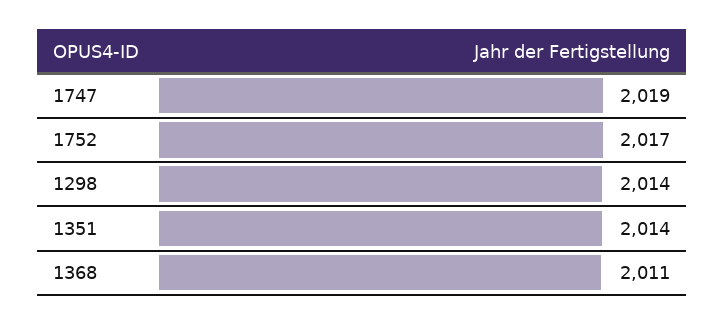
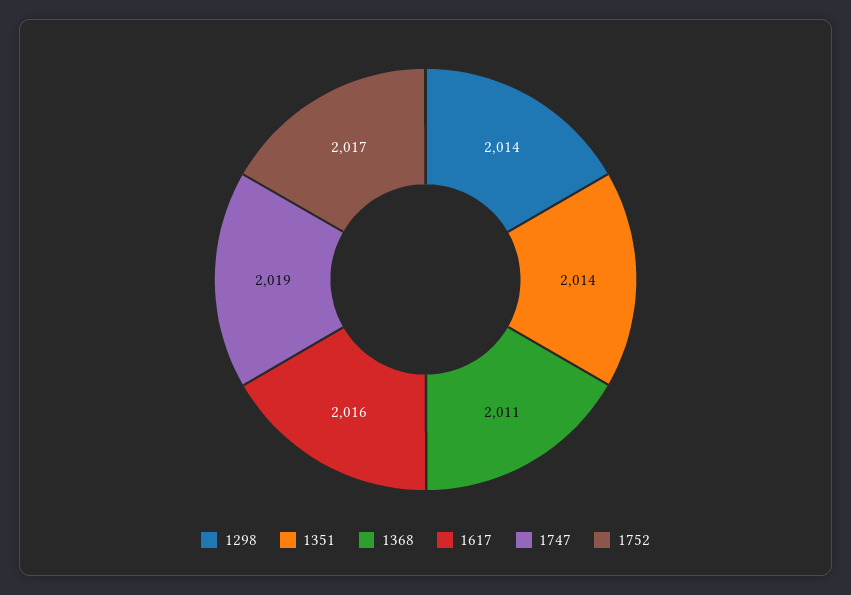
  {
    "1747": 2019,
    "1752": 2017,
    "1298": 2014,
    "1351": 2014,
-   "1368": 2011
+   "1368": 2011,
+   "1617": 2016
  }

